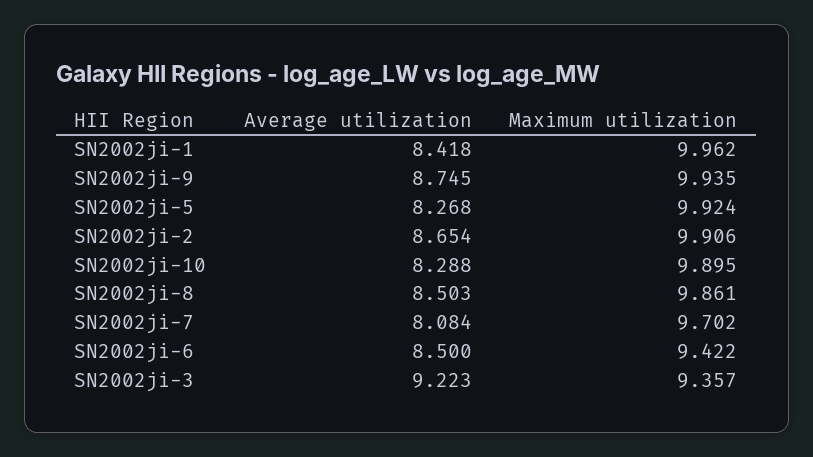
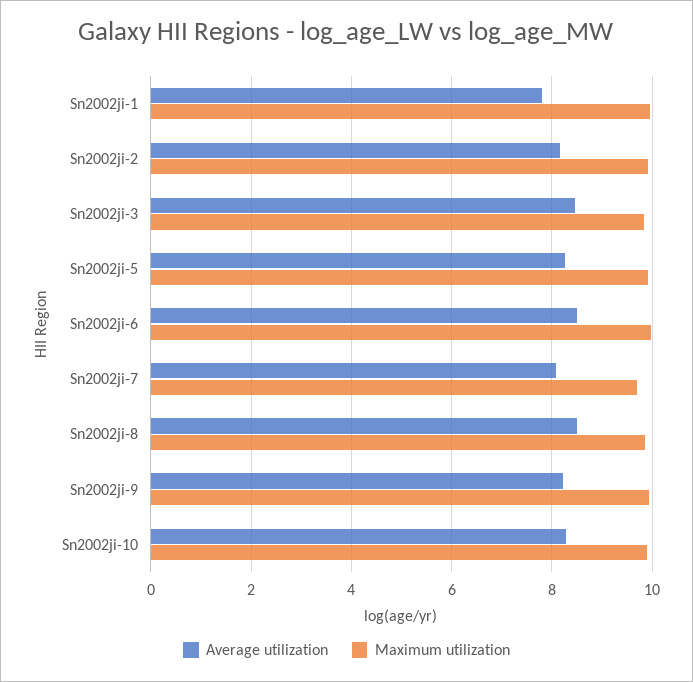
  {
    "Average utilization": {
-     "SN2002ji-1": 8.418,
+     "SN2002ji-1": 7.8,
-     "SN2002ji-9": 8.745,
+     "SN2002ji-9": 8.2,
      "SN2002ji-5": 8.268,
-     "SN2002ji-2": 8.654,
+     "SN2002ji-2": 8.2,
      "SN2002ji-10": 8.288,
      "SN2002ji-8": 8.503,
      "SN2002ji-7": 8.084,
      "SN2002ji-6": 8.5,
-     "SN2002ji-3": 9.223
+     "SN2002ji-3": 8.4
    },
    "Maximum utilization": {
      "SN2002ji-1": 9.962,
      "SN2002ji-9": 9.935,
      "SN2002ji-5": 9.924,
      "SN2002ji-2": 9.906,
      "SN2002ji-10": 9.895,
      "SN2002ji-8": 9.861,
      "SN2002ji-7": 9.702,
-     "SN2002ji-6": 9.422,
+     "SN2002ji-6": 10,
-     "SN2002ji-3": 9.357
+     "SN2002ji-3": 9.8
    }
  }

